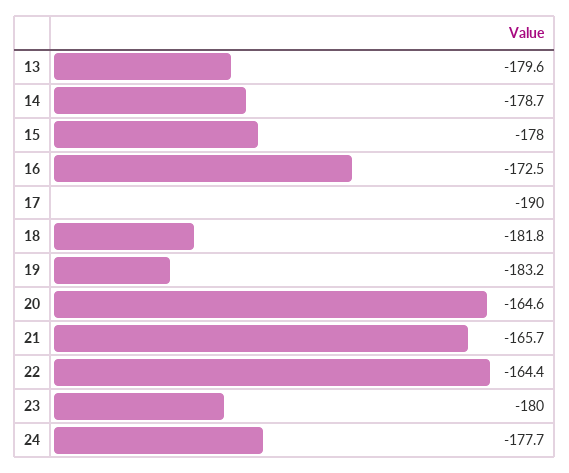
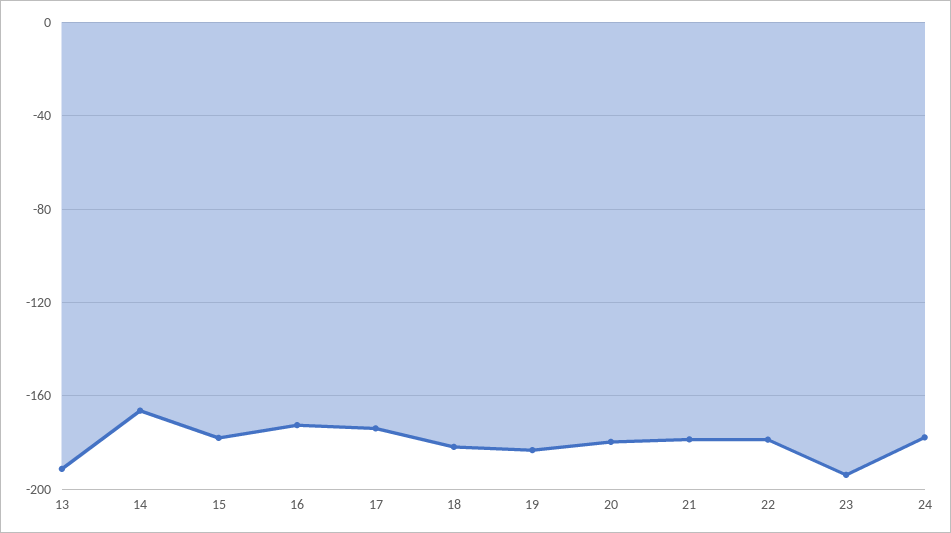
  {
-   "13": -179.6,
+   "13": -190,
-   "14": -178.7,
+   "14": -165,
    "15": -178,
    "16": -172.5,
-   "17": -190,
+   "17": -175,
    "18": -181.8,
    "19": -183.2,
-   "20": -164.6,
+   "20": -180,
-   "21": -165.7,
+   "21": -180,
-   "22": -164.4,
+   "22": -180,
-   "23": -180,
+   "23": -195,
    "24": -177.7
  }

